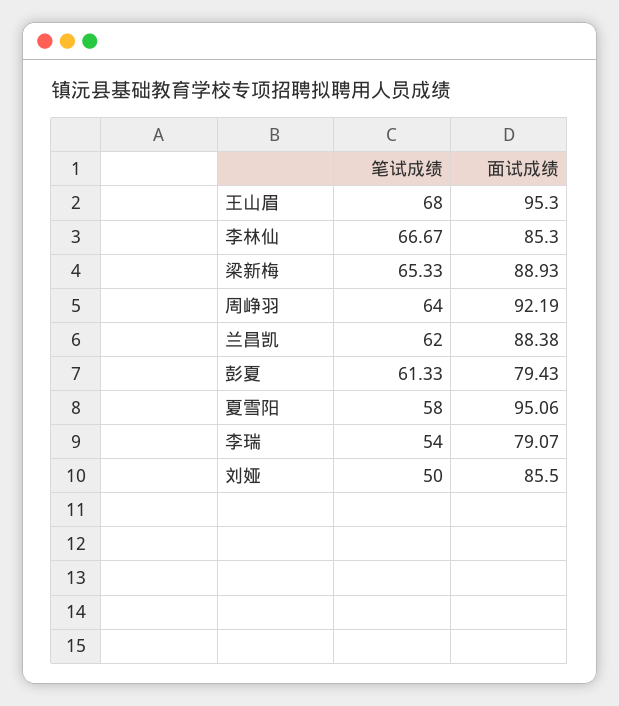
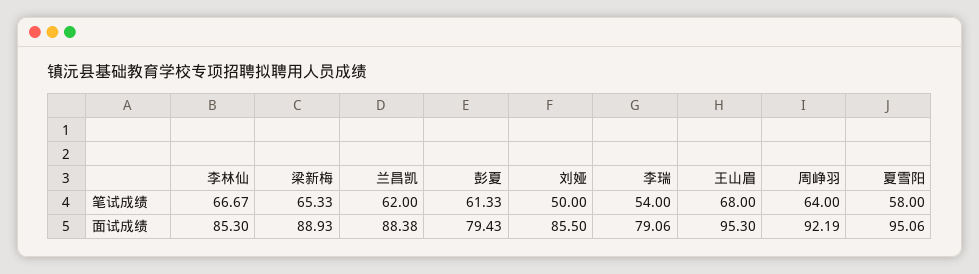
  {
    "笔试成绩": {
      "王山眉": 68,
      "李林仙": 66.67,
      "梁新梅": 65.33,
      "周峥羽": 64,
      "兰昌凯": 62,
      "彭夏": 61.33,
      "夏雪阳": 58,
      "李瑞": 54,
      "刘娅": 50
    },
    "面试成绩": {
      "王山眉": 95.3,
      "李林仙": 85.3,
      "梁新梅": 88.93,
      "周峥羽": 92.19,
      "兰昌凯": 88.38,
      "彭夏": 79.43,
      "夏雪阳": 95.06,
-     "李瑞": 79.07,
+     "李瑞": 79.06,
      "刘娅": 85.5
    }
  }

